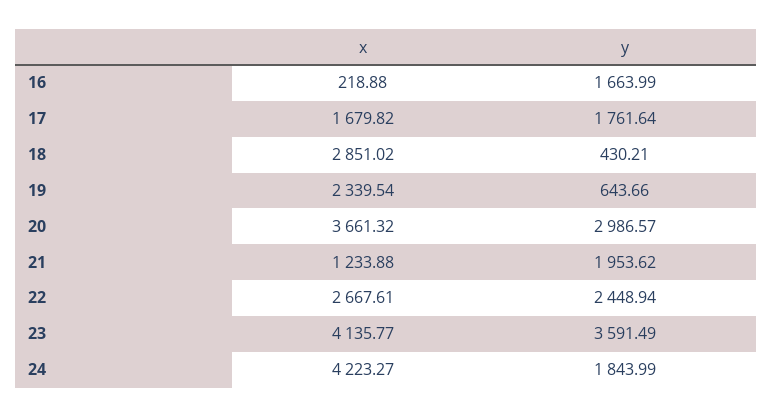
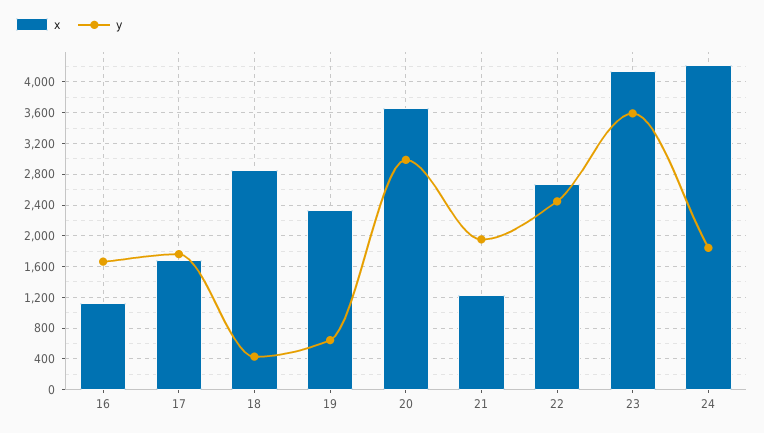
  {
    "x": {
-     "16": 218.88,
+     "16": 1100,
      "17": 1679.82,
      "18": 2851.02,
      "19": 2339.54,
      "20": 3661.32,
      "21": 1233.88,
      "22": 2667.61,
      "23": 4135.77,
      "24": 4223.27
    },
    "y": {
      "16": 1663.99,
      "17": 1761.64,
      "18": 430.21,
      "19": 643.66,
      "20": 2986.57,
      "21": 1953.62,
      "22": 2448.94,
      "23": 3591.49,
      "24": 1843.99
    }
  }

